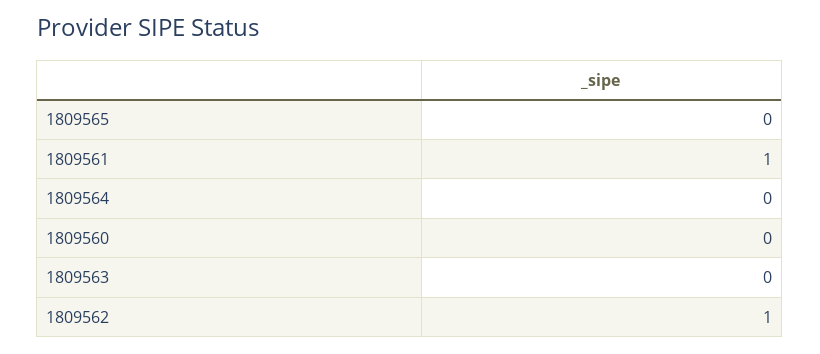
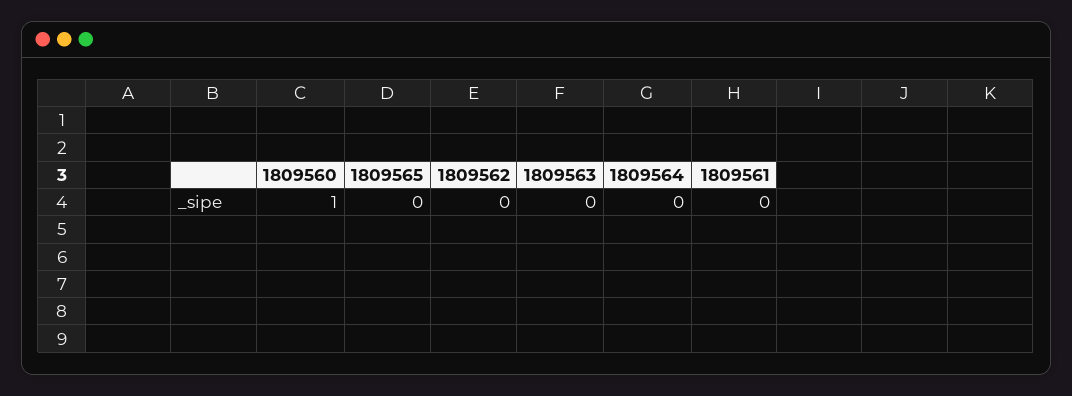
  {
    "1809565": 0,
-   "1809561": 1,
+   "1809561": 0,
    "1809564": 0,
-   "1809560": 0,
+   "1809560": 1,
    "1809563": 0,
-   "1809562": 1
+   "1809562": 0
  }

